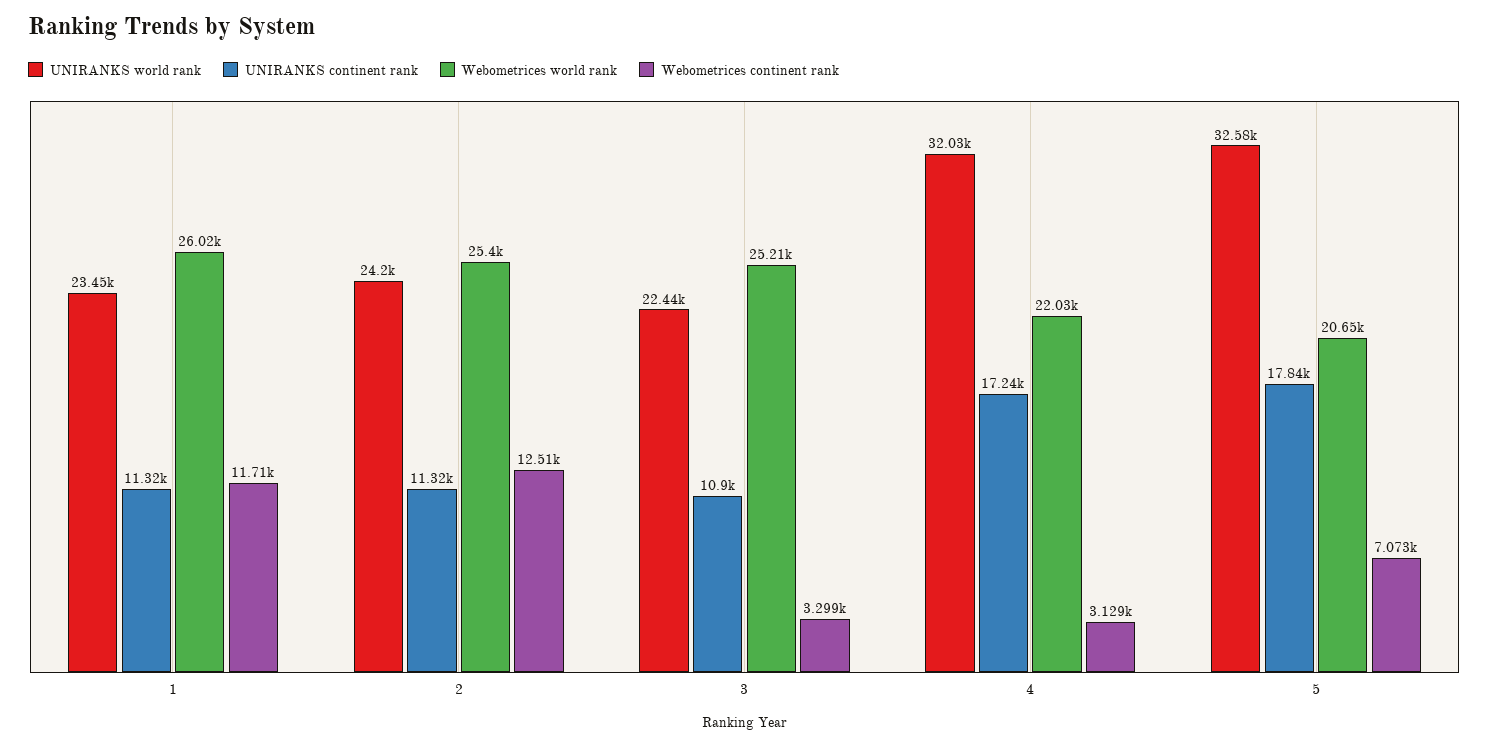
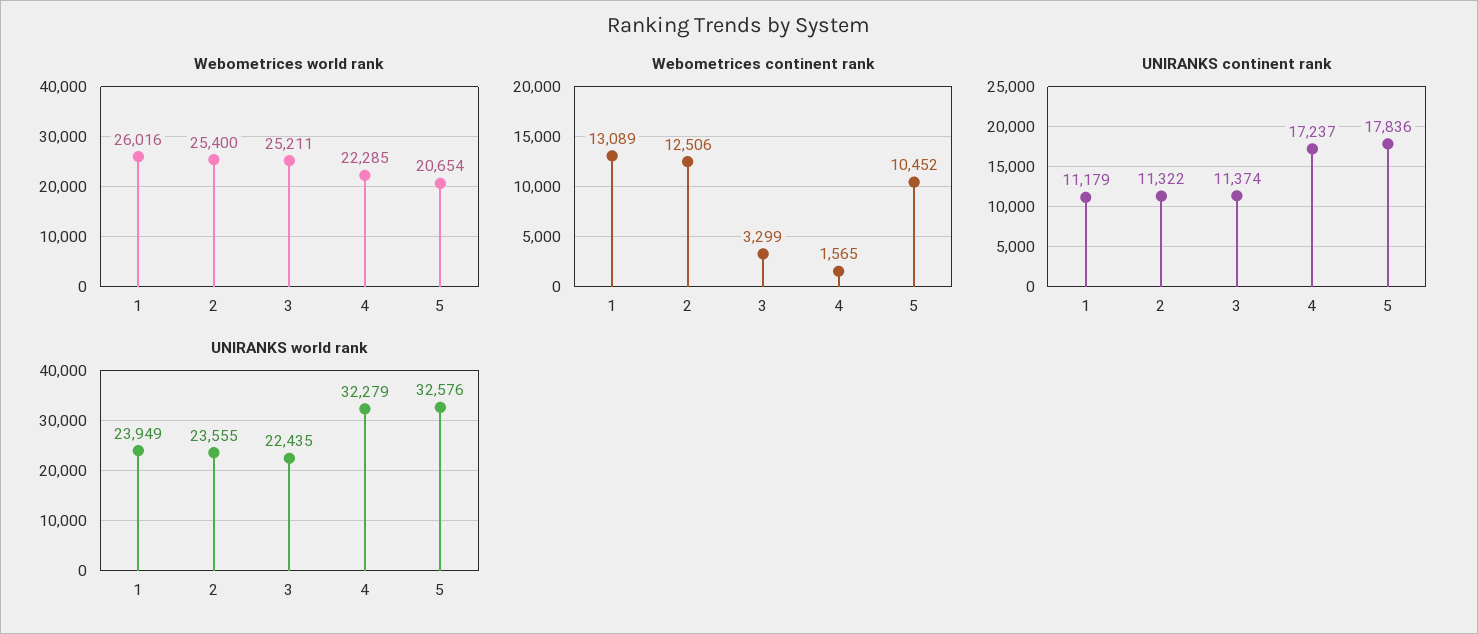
  {
    "UNIRANKS world rank": {
-     "1": 23450,
+     "1": 23949,
-     "2": 24200,
+     "2": 23555,
      "3": 22435,
-     "4": 32030,
+     "4": 32279,
      "5": 32576
    },
    "UNIRANKS continent rank": {
-     "1": 11320,
+     "1": 11179,
      "2": 11322,
-     "3": 10900,
+     "3": 11374,
      "4": 17237,
      "5": 17836
    },
    "Webometrices world rank": {
      "1": 26016,
      "2": 25400,
      "3": 25211,
-     "4": 22030,
+     "4": 22285,
      "5": 20654
    },
    "Webometrices continent rank": {
-     "1": 11710,
+     "1": 13089,
      "2": 12506,
      "3": 3299,
-     "4": 3129,
+     "4": 1565,
-     "5": 7073
+     "5": 10452
    }
  }

